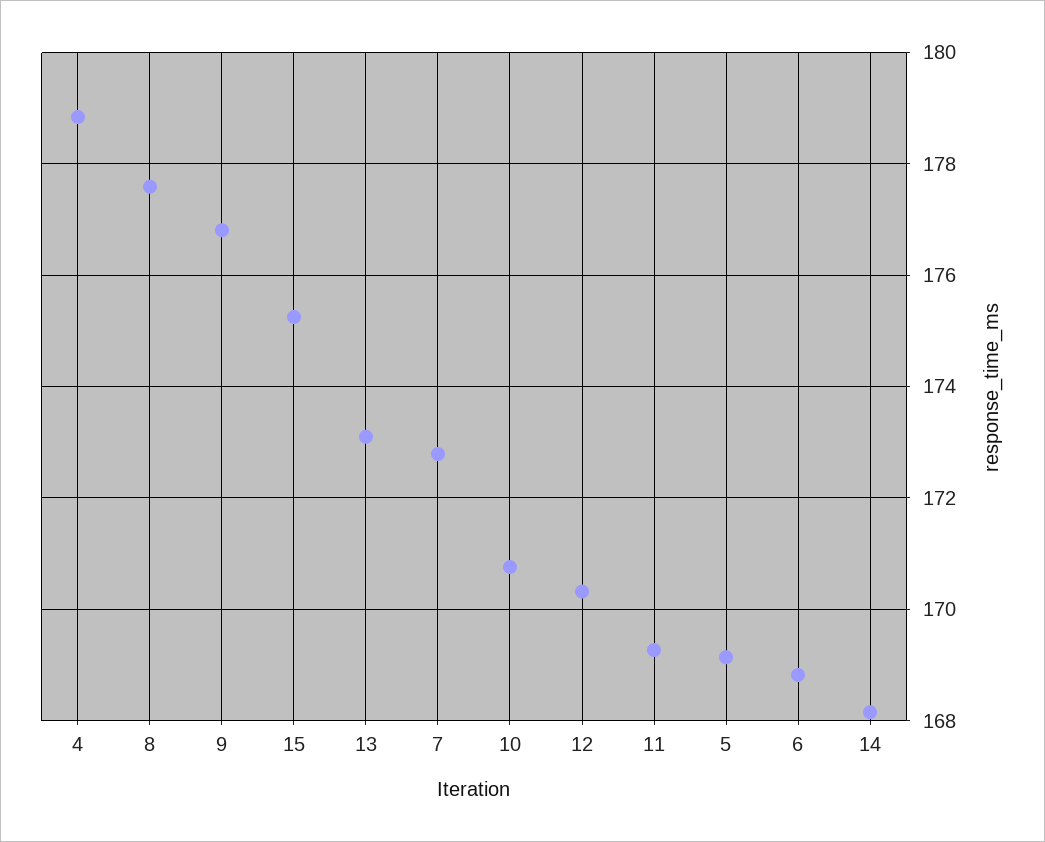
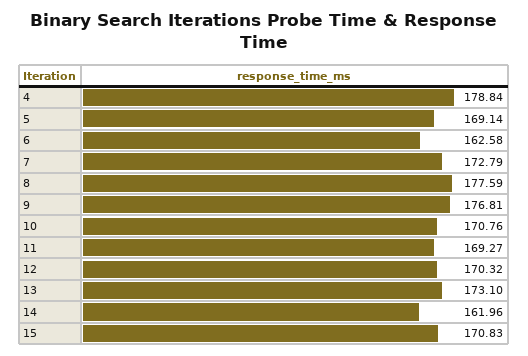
  {
    "4": 178.84,
    "8": 177.59,
    "9": 176.81,
-   "15": 175.2,
+   "15": 170.83,
    "13": 173.1,
    "7": 172.79,
    "10": 170.76,
    "12": 170.32,
    "11": 169.27,
    "5": 169.14,
-   "6": 168.8,
+   "6": 162.58,
-   "14": 168.2
+   "14": 161.96
  }

